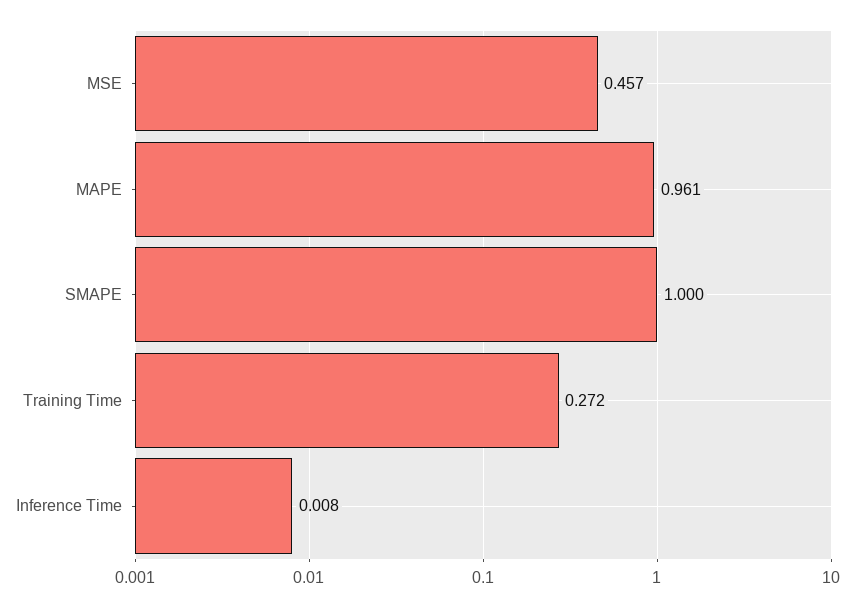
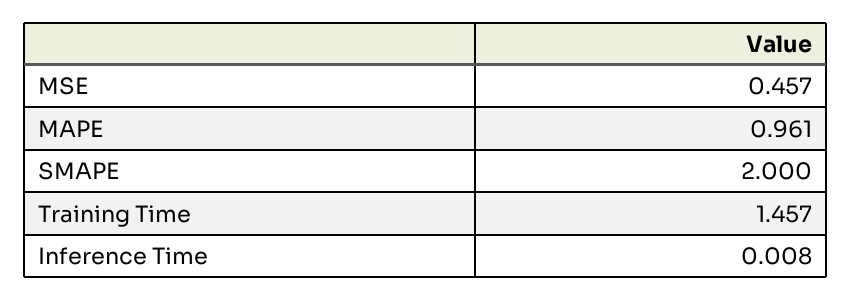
  {
    "MSE": 0.457,
    "MAPE": 0.961,
-   "SMAPE": 1,
+   "SMAPE": 2,
-   "Training Time": 0.272,
+   "Training Time": 1.457,
    "Inference Time": 0.008
  }

